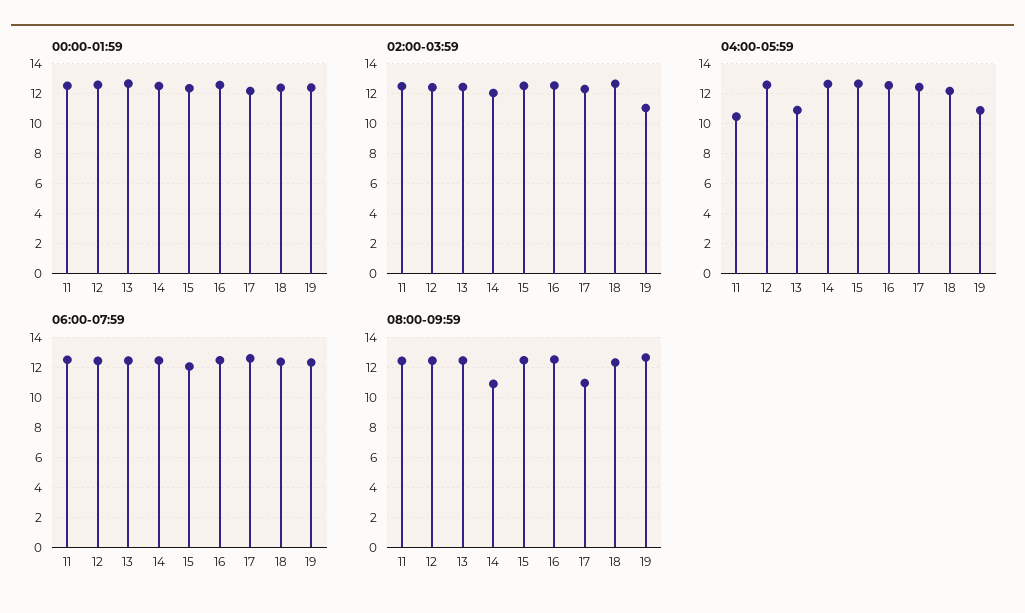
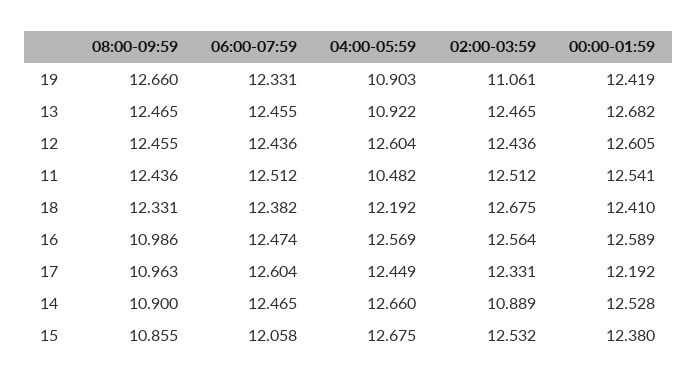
  {
    "00:00-01:59": {
      "11": 12.541,
      "12": 12.605,
      "13": 12.682,
      "14": 12.528,
      "15": 12.38,
      "16": 12.589,
      "17": 12.192,
      "18": 12.41,
      "19": 12.419
    },
    "02:00-03:59": {
      "11": 12.512,
      "12": 12.436,
      "13": 12.465,
-     "14": 12,
+     "14": 10.889,
      "15": 12.532,
      "16": 12.564,
      "17": 12.331,
      "18": 12.675,
      "19": 11.061
    },
    "04:00-05:59": {
      "11": 10.482,
      "12": 12.604,
      "13": 10.922,
      "14": 12.66,
      "15": 12.675,
      "16": 12.569,
      "17": 12.449,
      "18": 12.192,
      "19": 10.903
    },
    "06:00-07:59": {
      "11": 12.512,
      "12": 12.436,
      "13": 12.455,
      "14": 12.465,
      "15": 12.058,
      "16": 12.474,
      "17": 12.604,
      "18": 12.382,
      "19": 12.331
    },
    "08:00-09:59": {
      "11": 12.436,
      "12": 12.455,
      "13": 12.465,
      "14": 10.9,
-     "15": 12.5,
+     "15": 10.855,
-     "16": 12.5,
+     "16": 10.986,
      "17": 10.963,
      "18": 12.331,
      "19": 12.66
    }
  }

